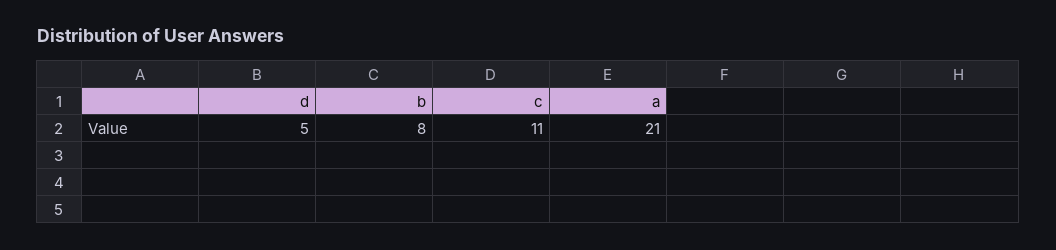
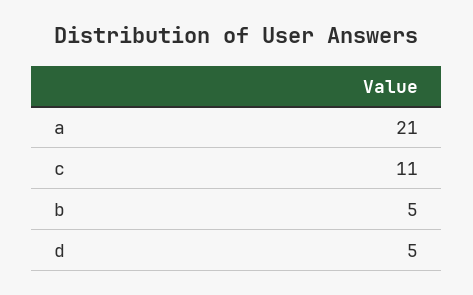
  {
    "d": 5,
-   "b": 8,
+   "b": 5,
    "c": 11,
    "a": 21
  }

